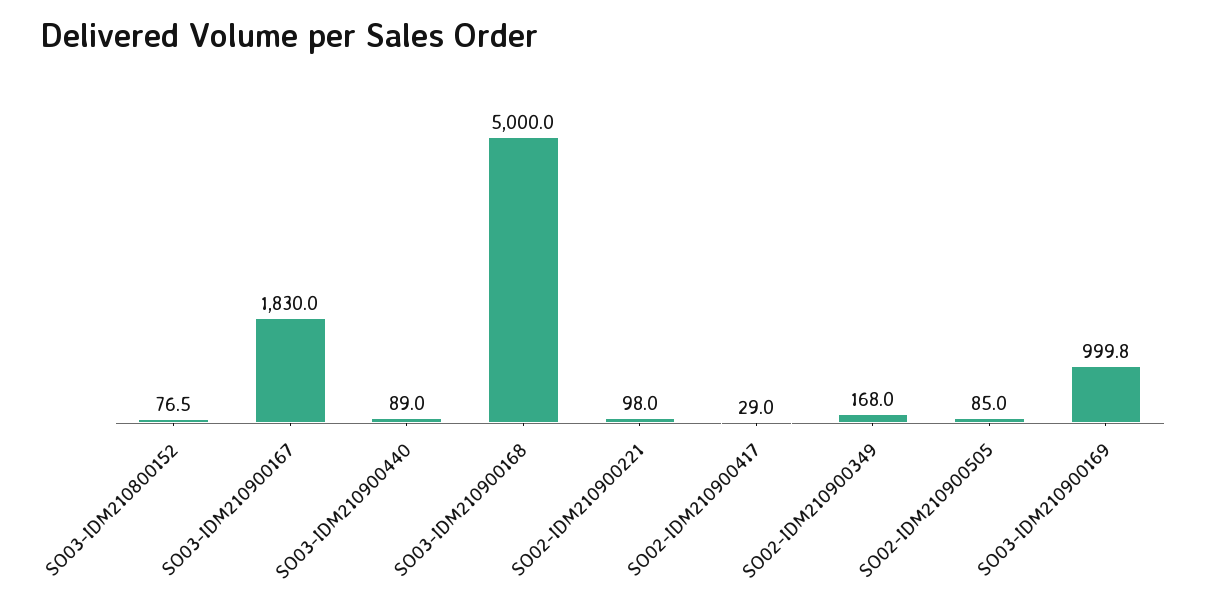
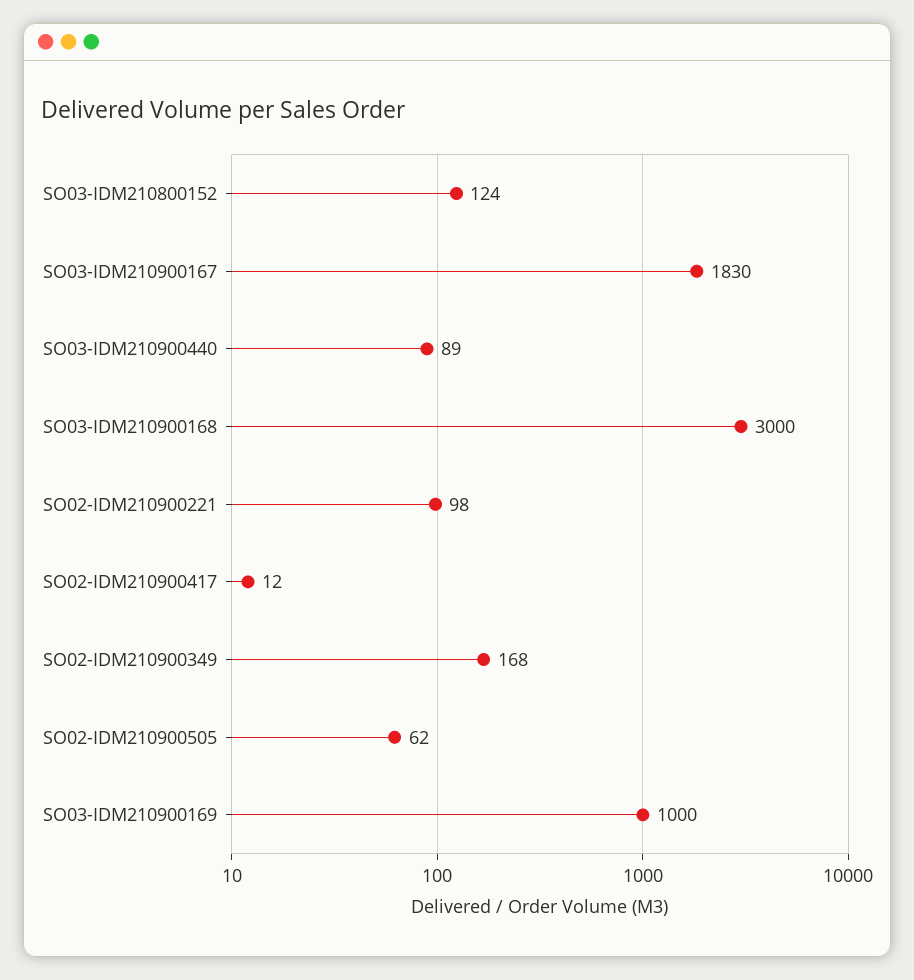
  {
-   "SO03-IDM210800152": 76.5,
+   "SO03-IDM210800152": 124,
    "SO03-IDM210900167": 1830,
    "SO03-IDM210900440": 89,
-   "SO03-IDM210900168": 5000,
+   "SO03-IDM210900168": 3000,
    "SO02-IDM210900221": 98,
-   "SO02-IDM210900417": 29,
+   "SO02-IDM210900417": 12,
    "SO02-IDM210900349": 168,
-   "SO02-IDM210900505": 85,
+   "SO02-IDM210900505": 62,
-   "SO03-IDM210900169": 999.8
+   "SO03-IDM210900169": 1000
  }

